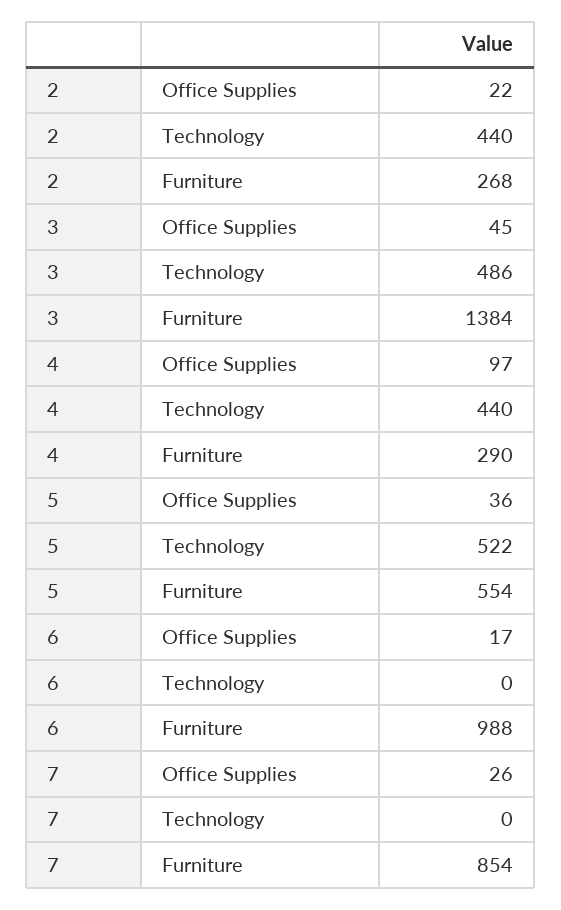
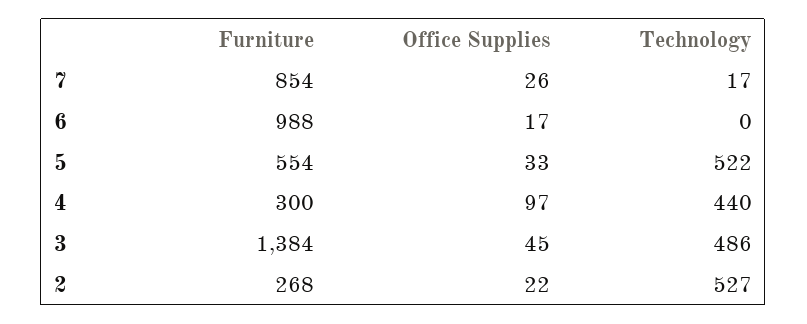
  {
    "2": {
      "Office Supplies": 22,
-     "Technology": 440,
+     "Technology": 527,
      "Furniture": 268
    },
    "3": {
      "Office Supplies": 45,
      "Technology": 486,
      "Furniture": 1384
    },
    "4": {
      "Office Supplies": 97,
      "Technology": 440,
-     "Furniture": 290
+     "Furniture": 300
    },
    "5": {
-     "Office Supplies": 36,
+     "Office Supplies": 33,
      "Technology": 522,
      "Furniture": 554
    },
    "6": {
      "Office Supplies": 17,
      "Technology": 0,
      "Furniture": 988
    },
    "7": {
      "Office Supplies": 26,
-     "Technology": 0,
+     "Technology": 17,
      "Furniture": 854
    }
  }

